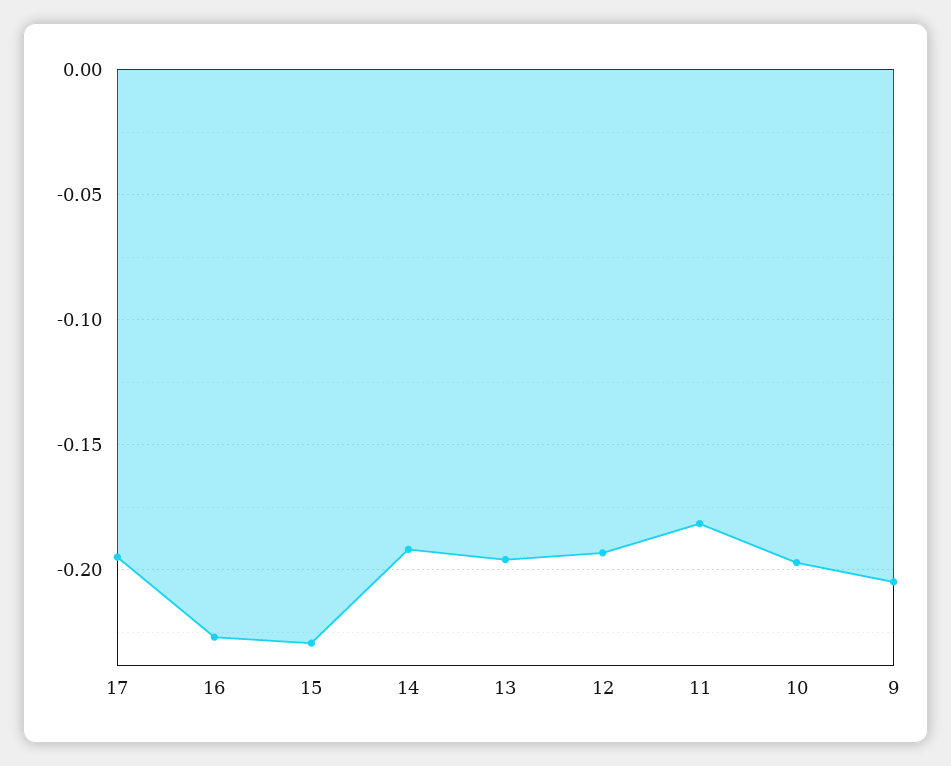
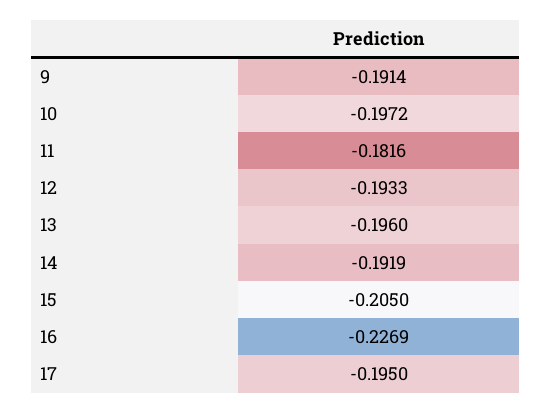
  {
    "17": -0.195,
    "16": -0.2269,
-   "15": -0.23,
+   "15": -0.205,
    "14": -0.1919,
    "13": -0.196,
    "12": -0.1933,
    "11": -0.1816,
    "10": -0.1972,
-   "9": -0.205
+   "9": -0.1914
  }

